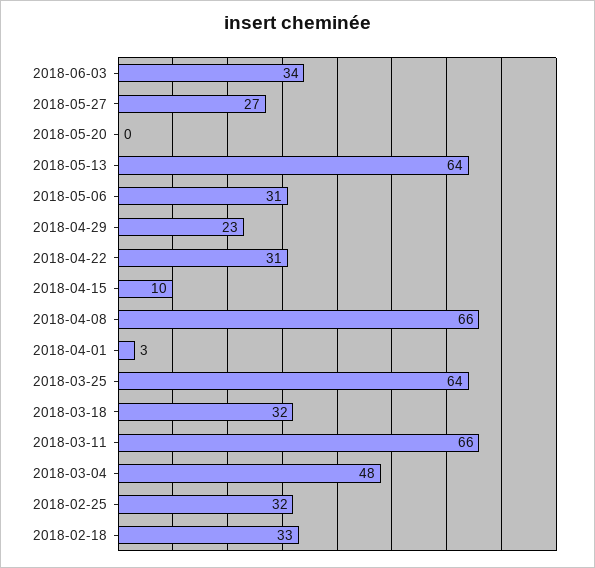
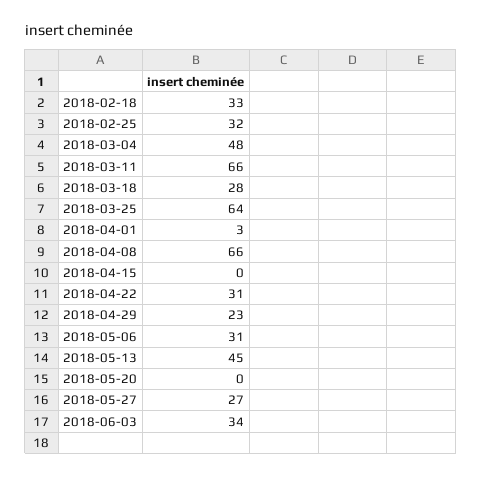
  {
    "2018-06-03": 34,
    "2018-05-27": 27,
    "2018-05-20": 0,
-   "2018-05-13": 64,
+   "2018-05-13": 45,
    "2018-05-06": 31,
    "2018-04-29": 23,
    "2018-04-22": 31,
-   "2018-04-15": 10,
+   "2018-04-15": 0,
    "2018-04-08": 66,
    "2018-04-01": 3,
    "2018-03-25": 64,
-   "2018-03-18": 32,
+   "2018-03-18": 28,
    "2018-03-11": 66,
    "2018-03-04": 48,
    "2018-02-25": 32,
    "2018-02-18": 33
  }

